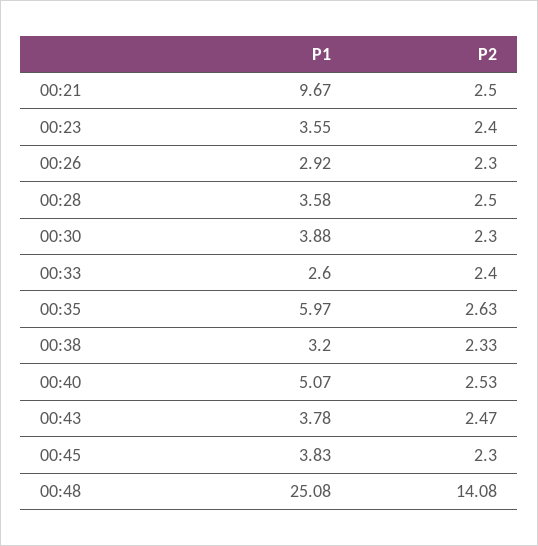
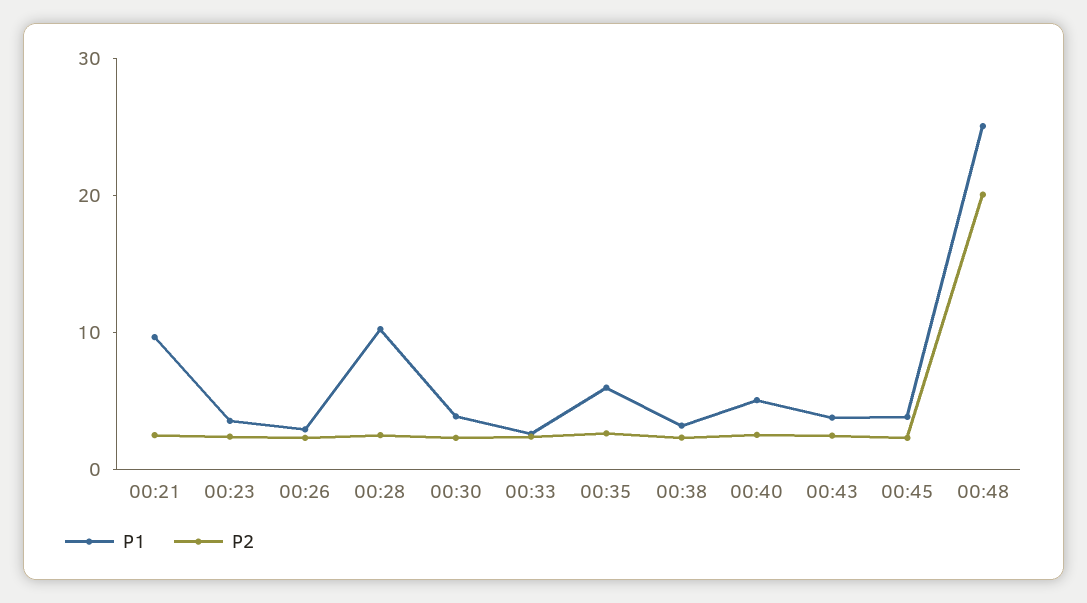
  {
    "P1": {
      "00:21": 9.67,
      "00:23": 3.55,
      "00:26": 2.92,
-     "00:28": 3.58,
+     "00:28": 10,
      "00:30": 3.88,
      "00:33": 2.6,
      "00:35": 5.97,
      "00:38": 3.2,
      "00:40": 5.07,
      "00:43": 3.78,
      "00:45": 3.83,
      "00:48": 25.08
    },
    "P2": {
      "00:21": 2.5,
      "00:23": 2.4,
      "00:26": 2.3,
      "00:28": 2.5,
      "00:30": 2.3,
      "00:33": 2.4,
      "00:35": 2.63,
      "00:38": 2.33,
      "00:40": 2.53,
      "00:43": 2.47,
      "00:45": 2.3,
-     "00:48": 14.08
+     "00:48": 20
    }
  }

